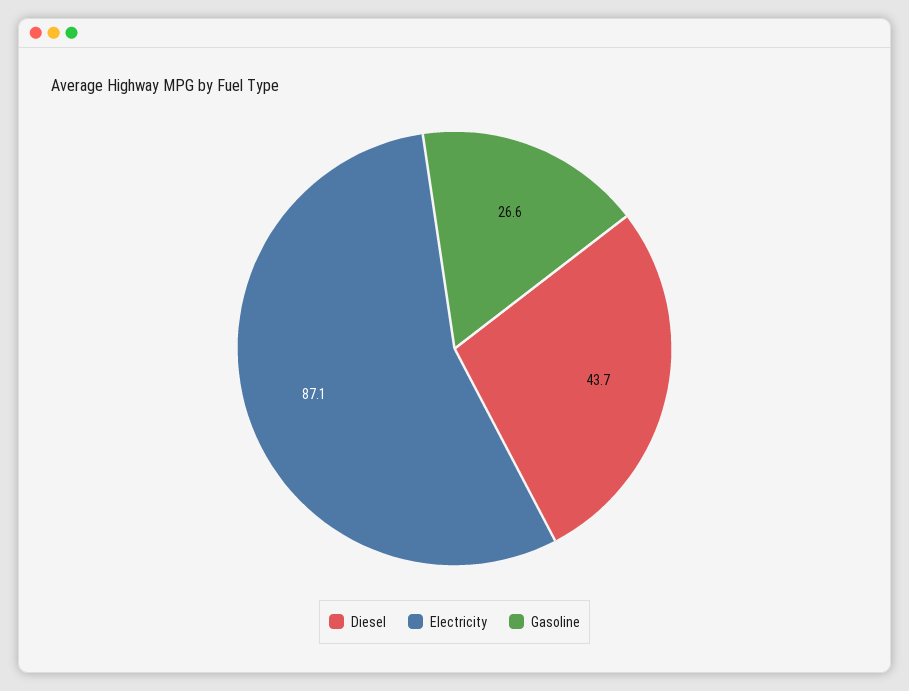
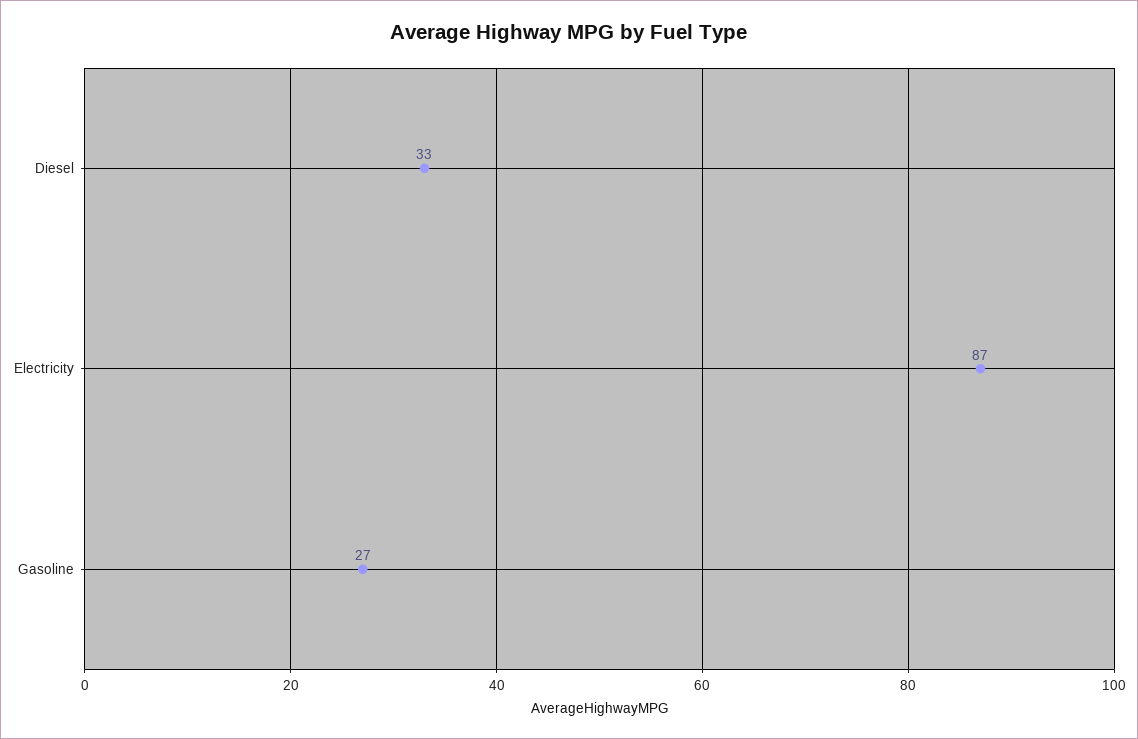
  {
-   "Diesel": 43.7,
+   "Diesel": 33,
    "Electricity": 87.1,
    "Gasoline": 26.6
  }

